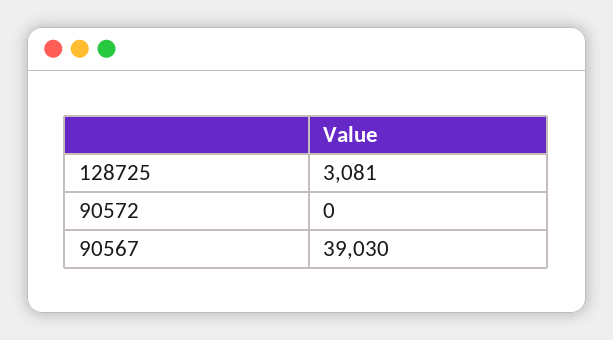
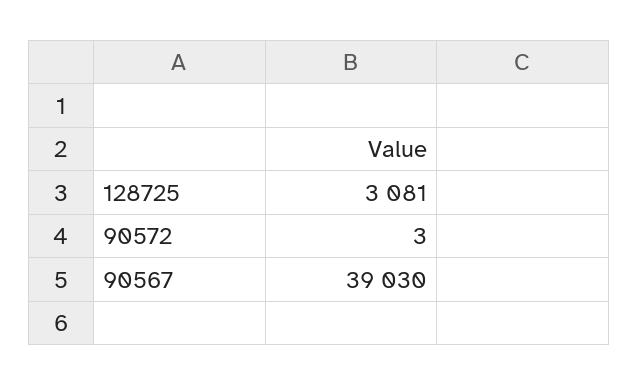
  {
    "128725": 3081,
-   "90572": 0,
+   "90572": 3,
    "90567": 39030
  }

